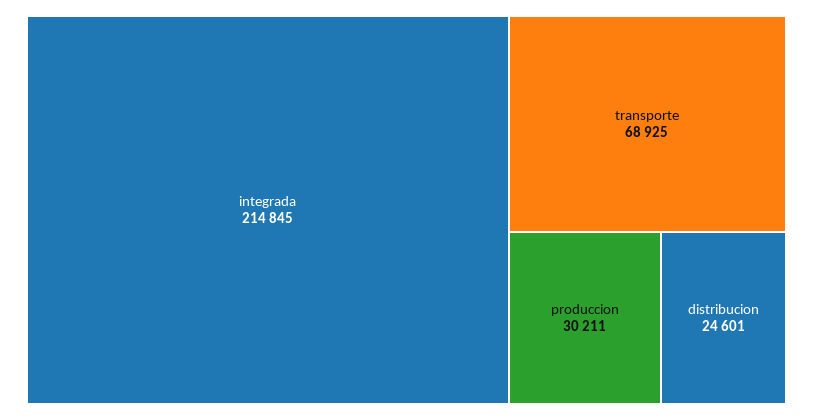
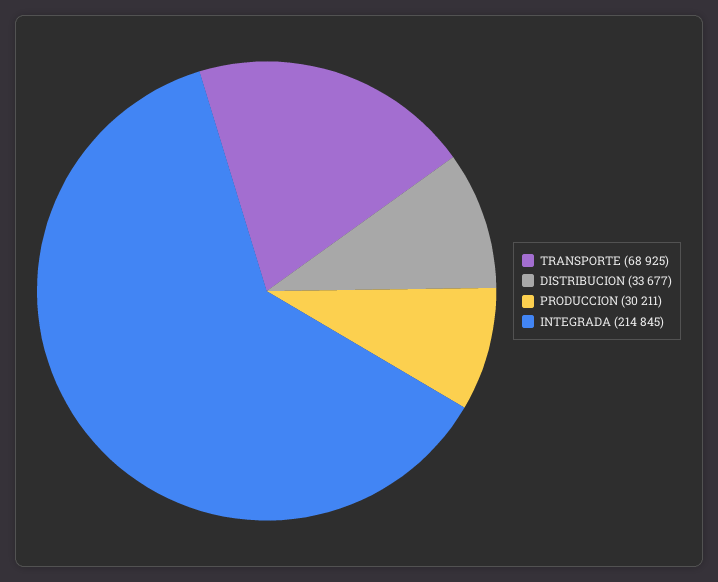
  {
    "integrada": 214845,
    "transporte": 68925,
    "produccion": 30211,
-   "distribucion": 24601
+   "distribucion": 33677
  }

